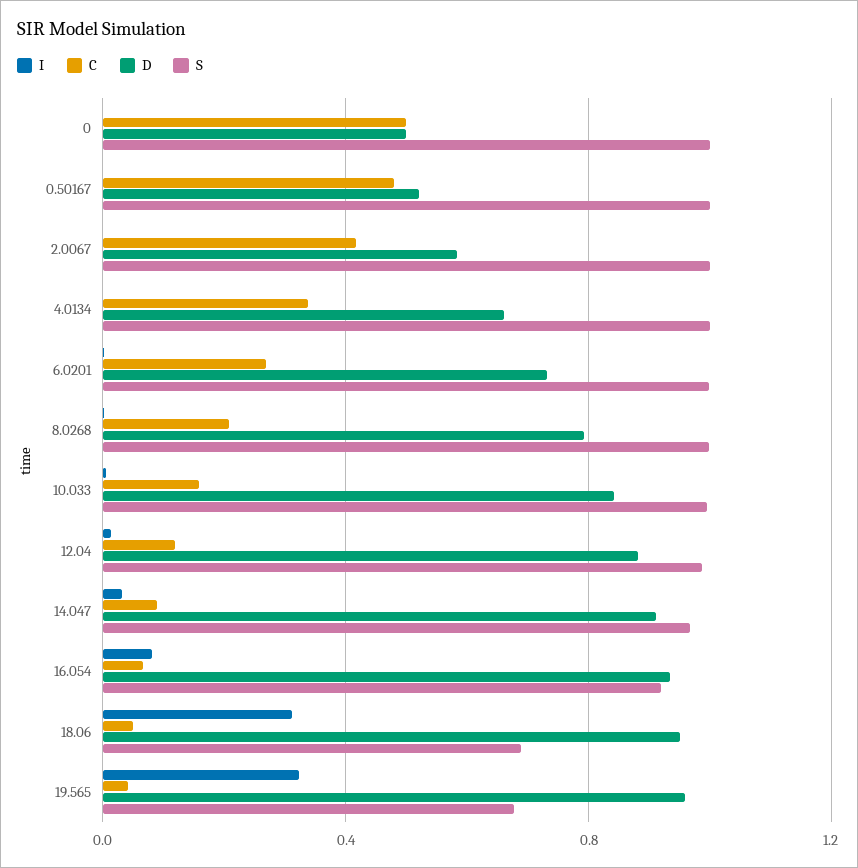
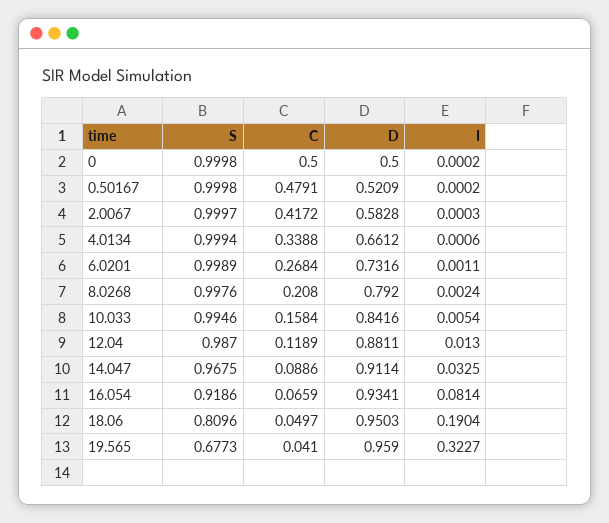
  {
    "I": {
      "0": 0.0002,
      "0.50167": 0.0002,
      "2.0067": 0.0003,
      "4.0134": 0.0006,
      "6.0201": 0.0011,
      "8.0268": 0.0024,
      "10.033": 0.0054,
      "12.04": 0.013,
      "14.047": 0.0325,
      "16.054": 0.0814,
-     "18.06": 0.3,
+     "18.06": 0.1904,
      "19.565": 0.3227
    },
    "C": {
      "0": 0.5,
      "0.50167": 0.4791,
      "2.0067": 0.4172,
      "4.0134": 0.3388,
      "6.0201": 0.2684,
      "8.0268": 0.208,
      "10.033": 0.1584,
      "12.04": 0.1189,
      "14.047": 0.0886,
      "16.054": 0.0659,
      "18.06": 0.0497,
      "19.565": 0.041
    },
    "D": {
      "0": 0.5,
      "0.50167": 0.5209,
      "2.0067": 0.5828,
      "4.0134": 0.6612,
      "6.0201": 0.7316,
      "8.0268": 0.792,
      "10.033": 0.8416,
      "12.04": 0.8811,
      "14.047": 0.9114,
      "16.054": 0.9341,
      "18.06": 0.9503,
      "19.565": 0.959
    },
    "S": {
      "0": 0.9998,
      "0.50167": 0.9998,
      "2.0067": 0.9997,
      "4.0134": 0.9994,
      "6.0201": 0.9989,
      "8.0268": 0.9976,
      "10.033": 0.9946,
      "12.04": 0.987,
      "14.047": 0.9675,
      "16.054": 0.9186,
-     "18.06": 0.7,
+     "18.06": 0.8096,
      "19.565": 0.6773
    }
  }

